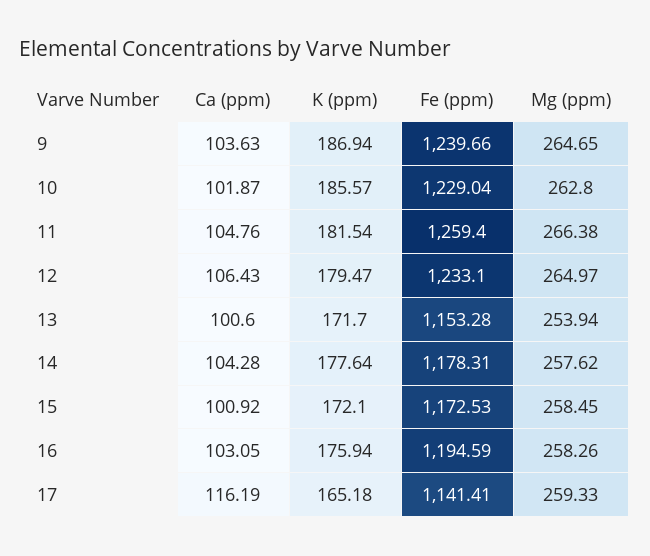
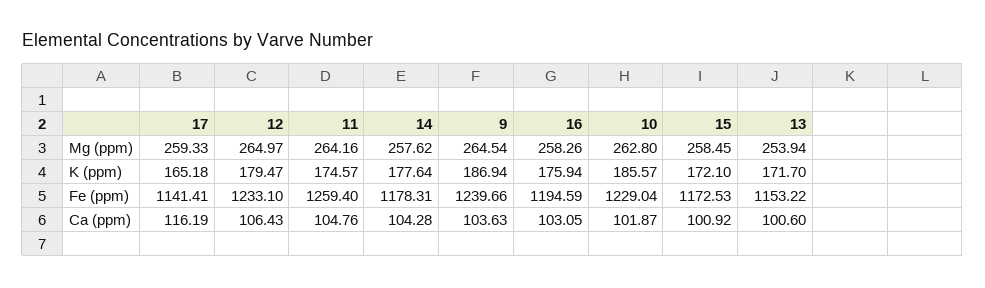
  {
    "Ca (ppm)": {
      "9": 103.63,
      "10": 101.87,
      "11": 104.76,
      "12": 106.43,
      "13": 100.6,
      "14": 104.28,
      "15": 100.92,
      "16": 103.05,
      "17": 116.19
    },
    "K (ppm)": {
      "9": 186.94,
      "10": 185.57,
-     "11": 181.54,
+     "11": 174.57,
      "12": 179.47,
      "13": 171.7,
      "14": 177.64,
      "15": 172.1,
      "16": 175.94,
      "17": 165.18
    },
    "Fe (ppm)": {
      "9": 1239.66,
      "10": 1229.04,
      "11": 1259.4,
      "12": 1233.1,
-     "13": 1153.28,
+     "13": 1153.22,
      "14": 1178.31,
      "15": 1172.53,
      "16": 1194.59,
      "17": 1141.41
    },
    "Mg (ppm)": {
-     "9": 264.65,
+     "9": 264.54,
      "10": 262.8,
-     "11": 266.38,
+     "11": 264.16,
      "12": 264.97,
      "13": 253.94,
      "14": 257.62,
      "15": 258.45,
      "16": 258.26,
      "17": 259.33
    }
  }

